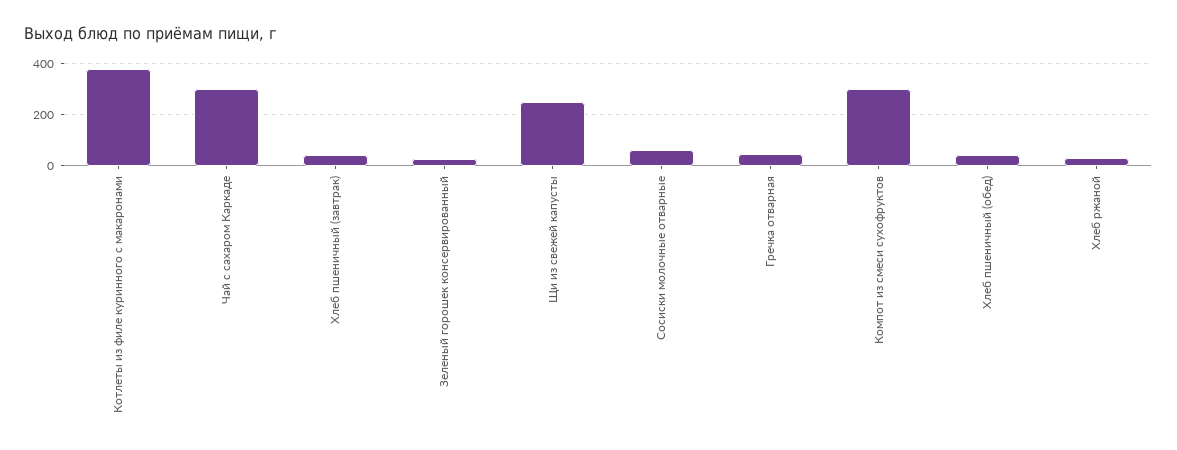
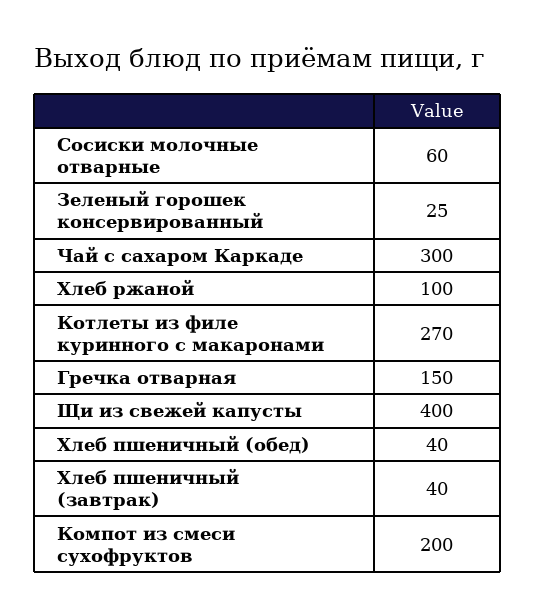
  {
-   "Котлеты из филе куринного с макаронами": 375,
+   "Котлеты из филе куринного с макаронами": 270,
    "Чай с сахаром Каркаде": 300,
    "Хлеб пшеничный (завтрак)": 40,
    "Зеленый горошек консервированный": 25,
-   "Щи из свежей капусты": 250,
+   "Щи из свежей капусты": 400,
    "Сосиски молочные отварные": 60,
-   "Гречка отварная": 50,
+   "Гречка отварная": 150,
-   "Компот из смеси сухофруктов": 300,
+   "Компот из смеси сухофруктов": 200,
    "Хлеб пшеничный (обед)": 40,
-   "Хлеб ржаной": 25
+   "Хлеб ржаной": 100
  }

